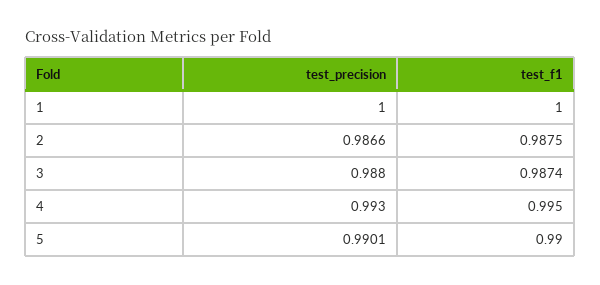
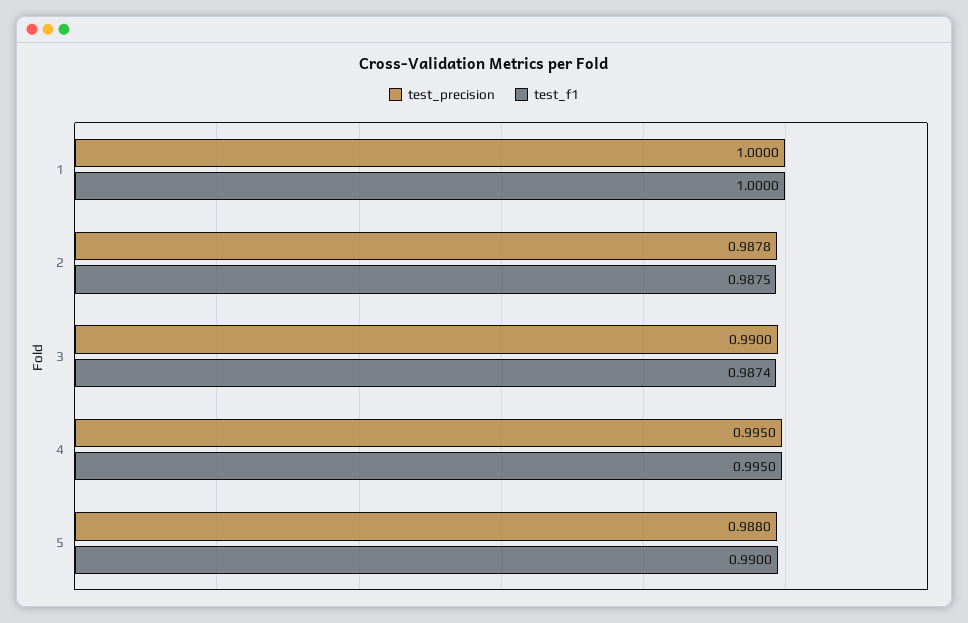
  {
    "test_precision": {
      "1": 1,
-     "2": 0.9866,
+     "2": 0.9878,
-     "3": 0.988,
+     "3": 0.99,
-     "4": 0.993,
+     "4": 0.995,
-     "5": 0.9901
+     "5": 0.988
    },
    "test_f1": {
      "1": 1,
      "2": 0.9875,
      "3": 0.9874,
      "4": 0.995,
      "5": 0.99
    }
  }

